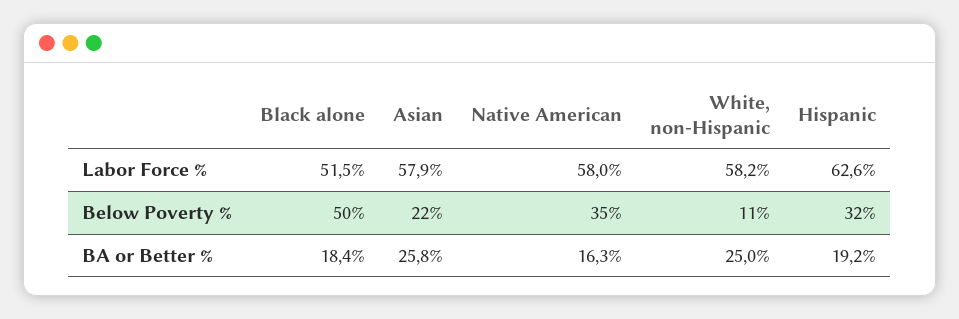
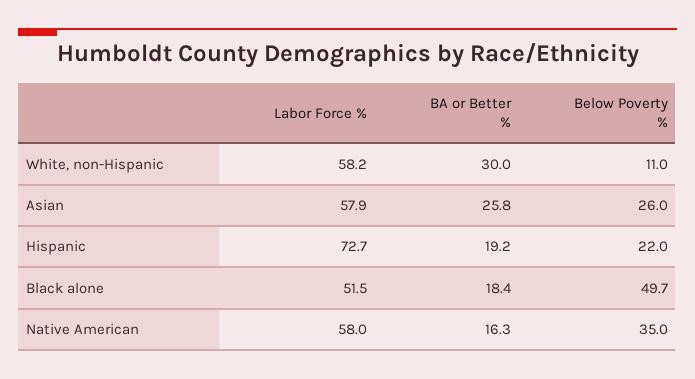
  {
    "Black alone": {
      "Labor Force %": 51.5,
      "Below Poverty %": 49.7,
      "BA or Better %": 18.4
    },
    "Asian": {
      "Labor Force %": 57.9,
-     "Below Poverty %": 22,
+     "Below Poverty %": 26,
      "BA or Better %": 25.8
    },
    "Native American": {
      "Labor Force %": 58,
      "Below Poverty %": 35,
      "BA or Better %": 16.3
    },
    "White, non-Hispanic": {
      "Labor Force %": 58.2,
      "Below Poverty %": 11,
-     "BA or Better %": 25
+     "BA or Better %": 30
    },
    "Hispanic": {
-     "Labor Force %": 62.6,
+     "Labor Force %": 72.7,
-     "Below Poverty %": 32,
+     "Below Poverty %": 22,
      "BA or Better %": 19.2
    }
  }

